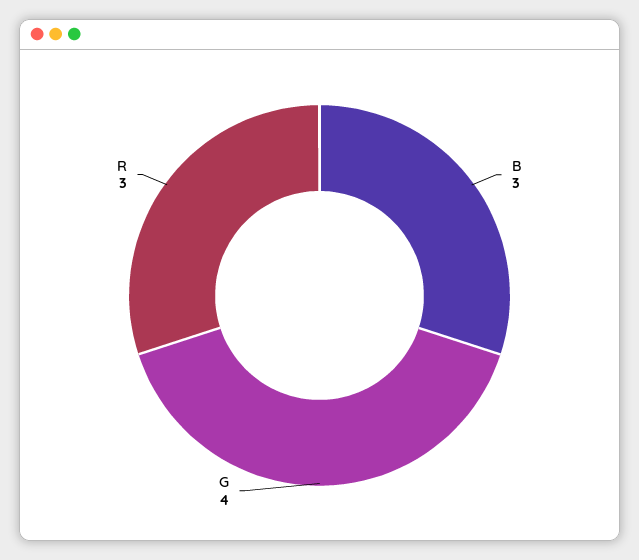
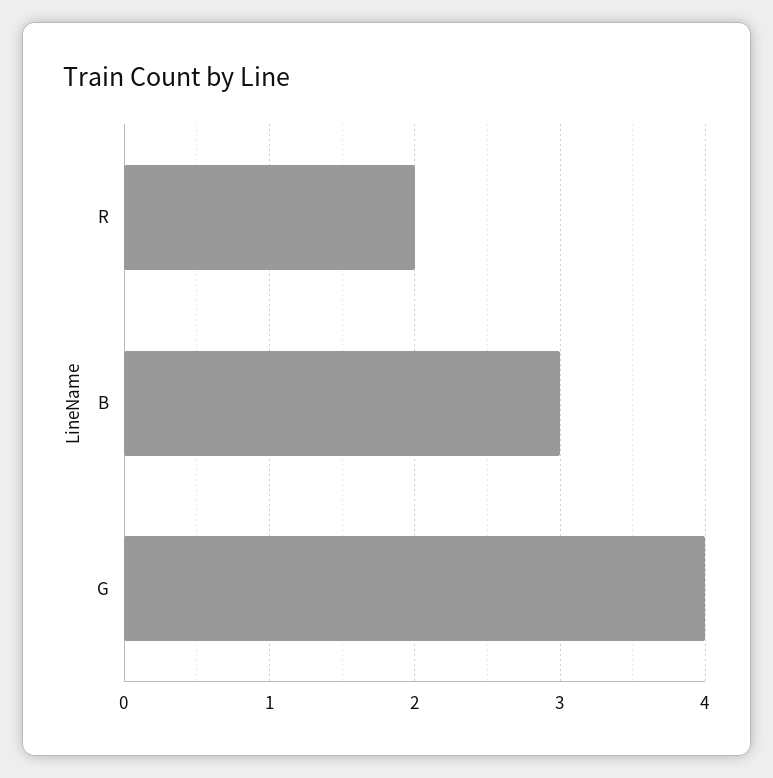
  {
    "B": 3,
    "G": 4,
-   "R": 3
+   "R": 2
  }

